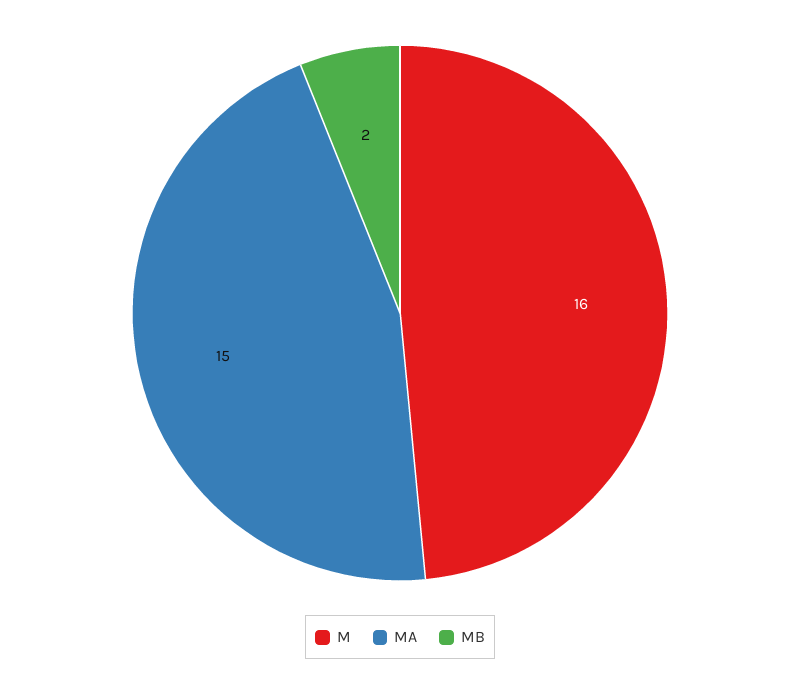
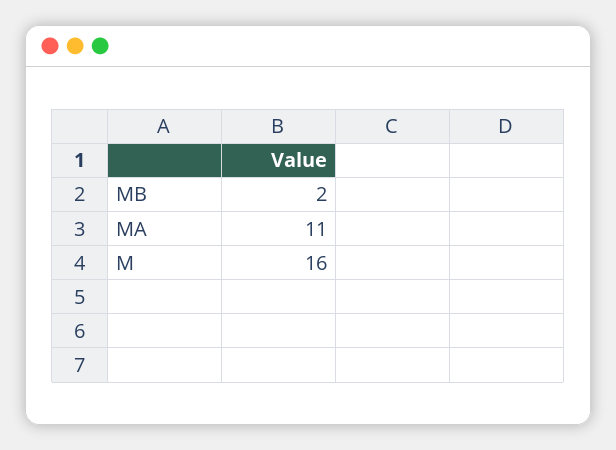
  {
    "M": 16,
-   "MA": 15,
+   "MA": 11,
    "MB": 2
  }

